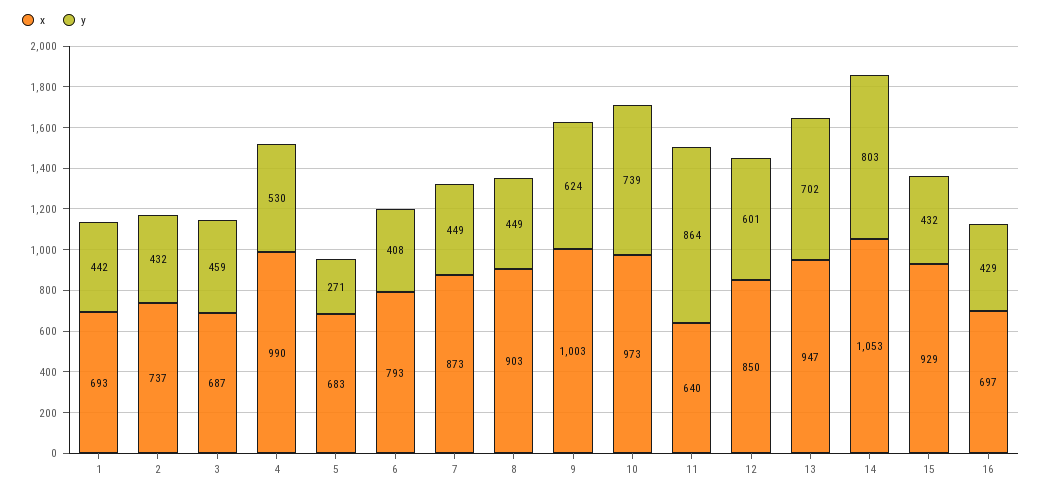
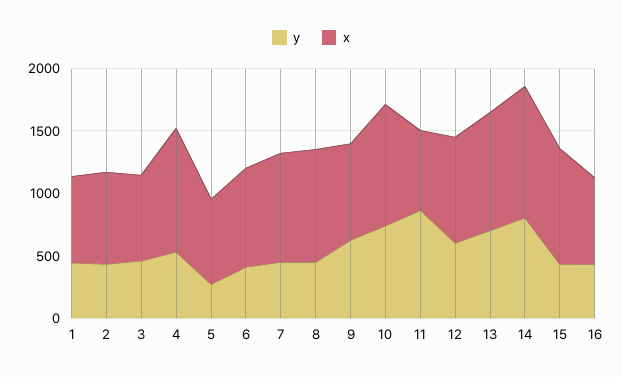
  {
    "x": {
      "1": 693,
      "2": 737,
      "3": 687,
      "4": 990,
      "5": 683,
      "6": 793,
      "7": 873,
      "8": 903,
-     "9": 1003,
+     "9": 800,
      "10": 973,
      "11": 640,
      "12": 850,
      "13": 947,
      "14": 1053,
      "15": 929,
      "16": 697
    },
    "y": {
      "1": 442,
      "2": 432,
      "3": 459,
      "4": 530,
      "5": 271,
      "6": 408,
      "7": 449,
      "8": 449,
      "9": 624,
      "10": 739,
      "11": 864,
      "12": 601,
      "13": 702,
      "14": 803,
      "15": 432,
      "16": 429
    }
  }

